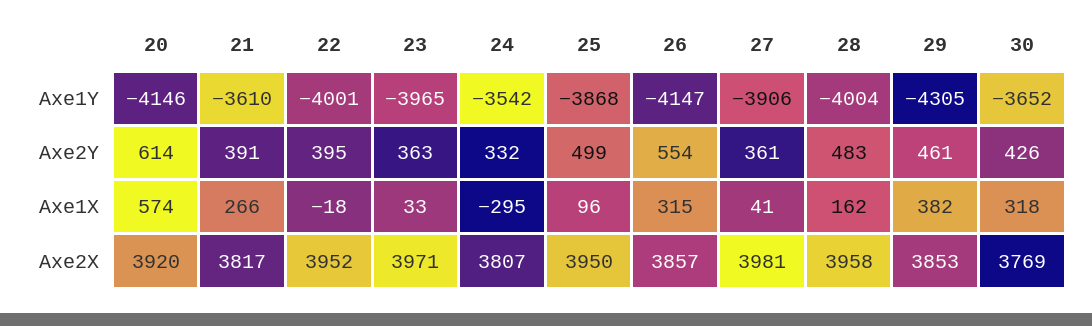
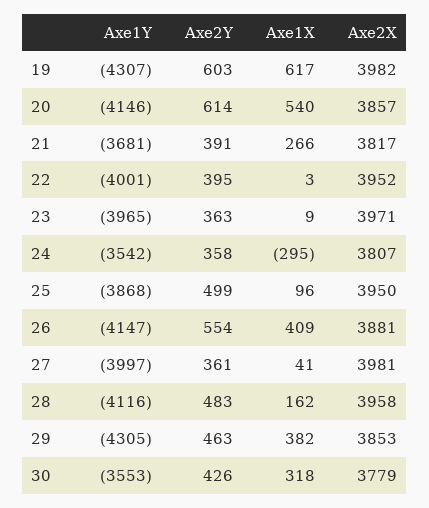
  {
    "20": {
      "Axe1Y": -4146,
      "Axe2Y": 614,
-     "Axe1X": 574,
+     "Axe1X": 540,
-     "Axe2X": 3920
+     "Axe2X": 3857
    },
    "21": {
-     "Axe1Y": -3610,
+     "Axe1Y": -3681,
      "Axe2Y": 391,
      "Axe1X": 266,
      "Axe2X": 3817
    },
    "22": {
      "Axe1Y": -4001,
      "Axe2Y": 395,
-     "Axe1X": -18,
+     "Axe1X": 3,
      "Axe2X": 3952
    },
    "23": {
      "Axe1Y": -3965,
      "Axe2Y": 363,
-     "Axe1X": 33,
+     "Axe1X": 9,
      "Axe2X": 3971
    },
    "24": {
      "Axe1Y": -3542,
-     "Axe2Y": 332,
+     "Axe2Y": 358,
      "Axe1X": -295,
      "Axe2X": 3807
    },
    "25": {
      "Axe1Y": -3868,
      "Axe2Y": 499,
      "Axe1X": 96,
      "Axe2X": 3950
    },
    "26": {
      "Axe1Y": -4147,
      "Axe2Y": 554,
-     "Axe1X": 315,
+     "Axe1X": 409,
-     "Axe2X": 3857
+     "Axe2X": 3881
    },
    "27": {
-     "Axe1Y": -3906,
+     "Axe1Y": -3997,
      "Axe2Y": 361,
      "Axe1X": 41,
      "Axe2X": 3981
    },
    "28": {
-     "Axe1Y": -4004,
+     "Axe1Y": -4116,
      "Axe2Y": 483,
      "Axe1X": 162,
      "Axe2X": 3958
    },
    "29": {
      "Axe1Y": -4305,
-     "Axe2Y": 461,
+     "Axe2Y": 463,
      "Axe1X": 382,
      "Axe2X": 3853
    },
    "30": {
-     "Axe1Y": -3652,
+     "Axe1Y": -3553,
      "Axe2Y": 426,
      "Axe1X": 318,
-     "Axe2X": 3769
+     "Axe2X": 3779
-   }
+   },
+   "19": {
+     "Axe1Y": -4307,
+     "Axe2Y": 603,
+     "Axe1X": 617,
+     "Axe2X": 3982
+   }
  }

